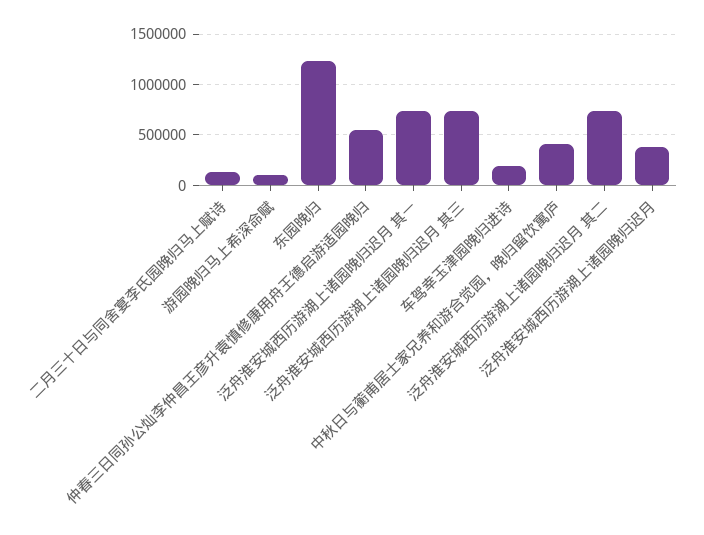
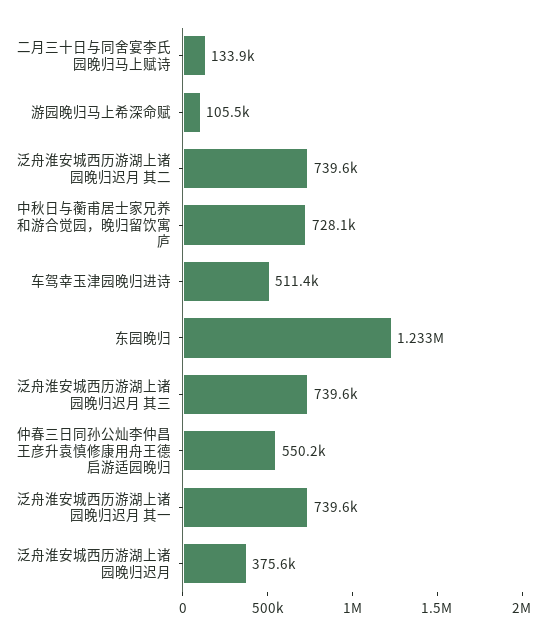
  {
    "二月三十日与同舍宴李氏园晚归马上赋诗": 133900,
    "游园晚归马上希深命赋": 105500,
    "东园晚归": 1233000,
    "仲春三日同孙公灿李仲昌王彦升袁慎修康用舟王德启游适园晚归": 550200,
    "泛舟淮安城西历游湖上诸园晚归迟月 其一": 739600,
    "泛舟淮安城西历游湖上诸园晚归迟月 其三": 739600,
-   "车驾幸玉津园晚归进诗": 200000,
+   "车驾幸玉津园晚归进诗": 511400,
-   "中秋日与蘅甫居士家兄养和游合觉园，晚归留饮寓庐": 400000,
+   "中秋日与蘅甫居士家兄养和游合觉园，晚归留饮寓庐": 728100,
    "泛舟淮安城西历游湖上诸园晚归迟月 其二": 739600,
    "泛舟淮安城西历游湖上诸园晚归迟月": 375600
  }

